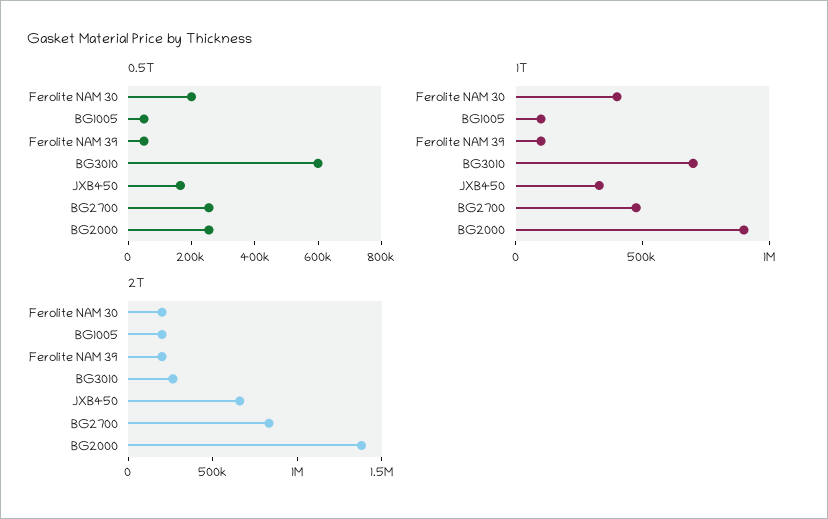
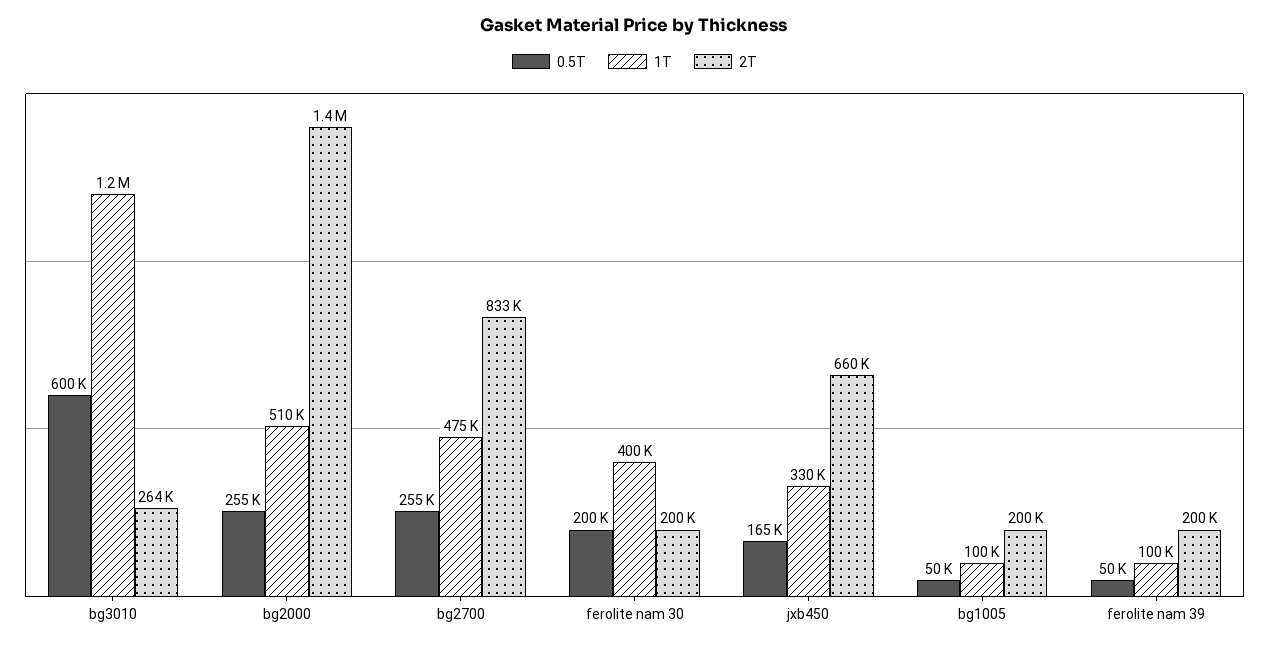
  {
    "0.5T": {
      "Ferolite NAM 30": 200000,
      "BG1005": 50000,
      "Ferolite NAM 39": 50000,
      "BG3010": 600000,
      "JXB450": 165000,
      "BG2700": 255000,
      "BG2000": 255000
    },
    "1T": {
      "Ferolite NAM 30": 400000,
      "BG1005": 100000,
      "Ferolite NAM 39": 100000,
-     "BG3010": 700000,
+     "BG3010": 1200000,
      "JXB450": 330000,
      "BG2700": 475000,
-     "BG2000": 900000
+     "BG2000": 510000
    },
    "2T": {
      "Ferolite NAM 30": 200000,
      "BG1005": 200000,
      "Ferolite NAM 39": 200000,
      "BG3010": 264000,
      "JXB450": 660000,
      "BG2700": 833000,
      "BG2000": 1400000
    }
  }

